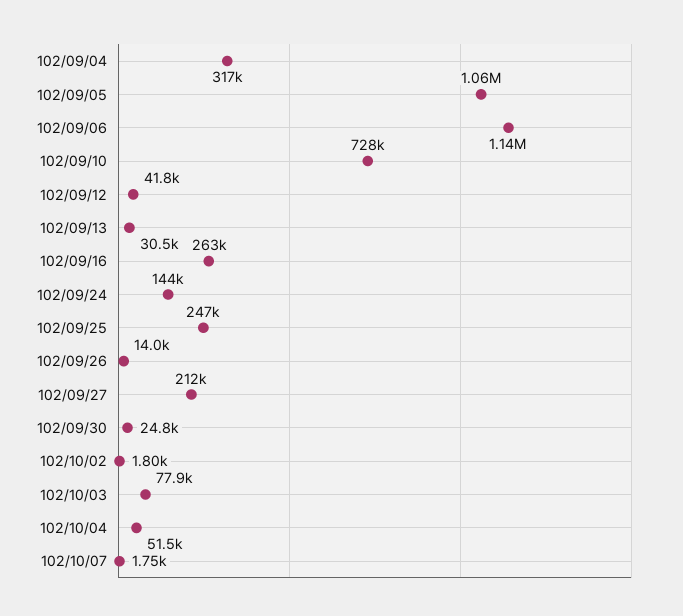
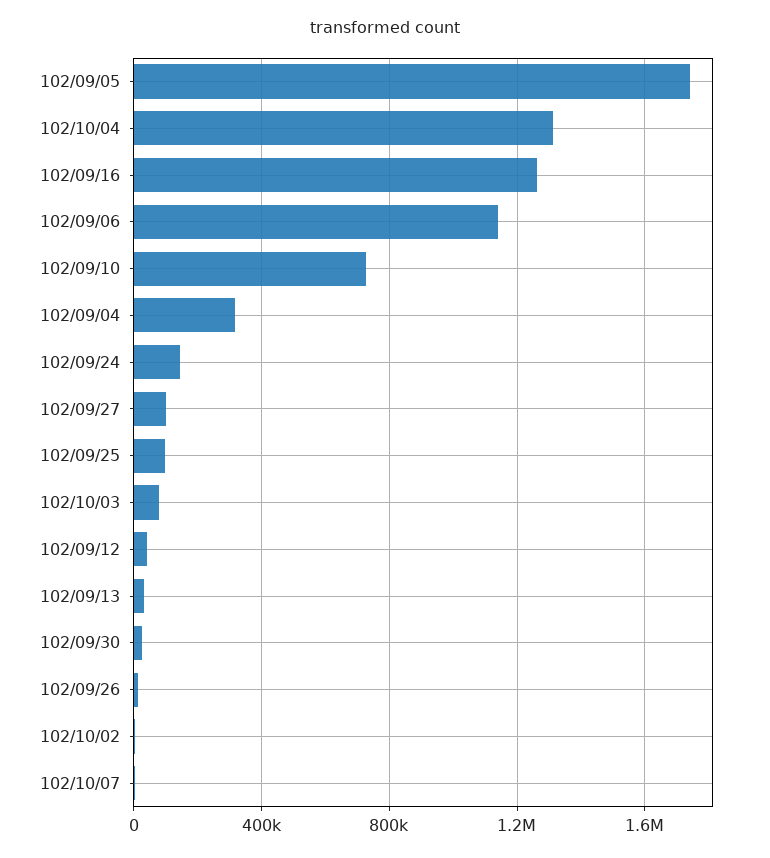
  {
    "102/09/04": 317000,
-   "102/09/05": 1060000,
+   "102/09/05": 1750000,
    "102/09/06": 1140000,
    "102/09/10": 728000,
    "102/09/12": 41800,
    "102/09/13": 30500,
-   "102/09/16": 263000,
+   "102/09/16": 1250000,
    "102/09/24": 144000,
-   "102/09/25": 247000,
+   "102/09/25": 100000,
    "102/09/26": 14000,
-   "102/09/27": 212000,
+   "102/09/27": 100000,
    "102/09/30": 24800,
    "102/10/02": 1800,
    "102/10/03": 77900,
-   "102/10/04": 51500,
+   "102/10/04": 1300000,
    "102/10/07": 1750
  }

